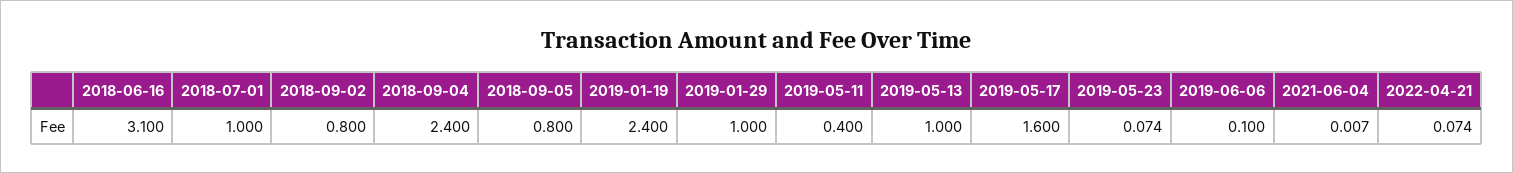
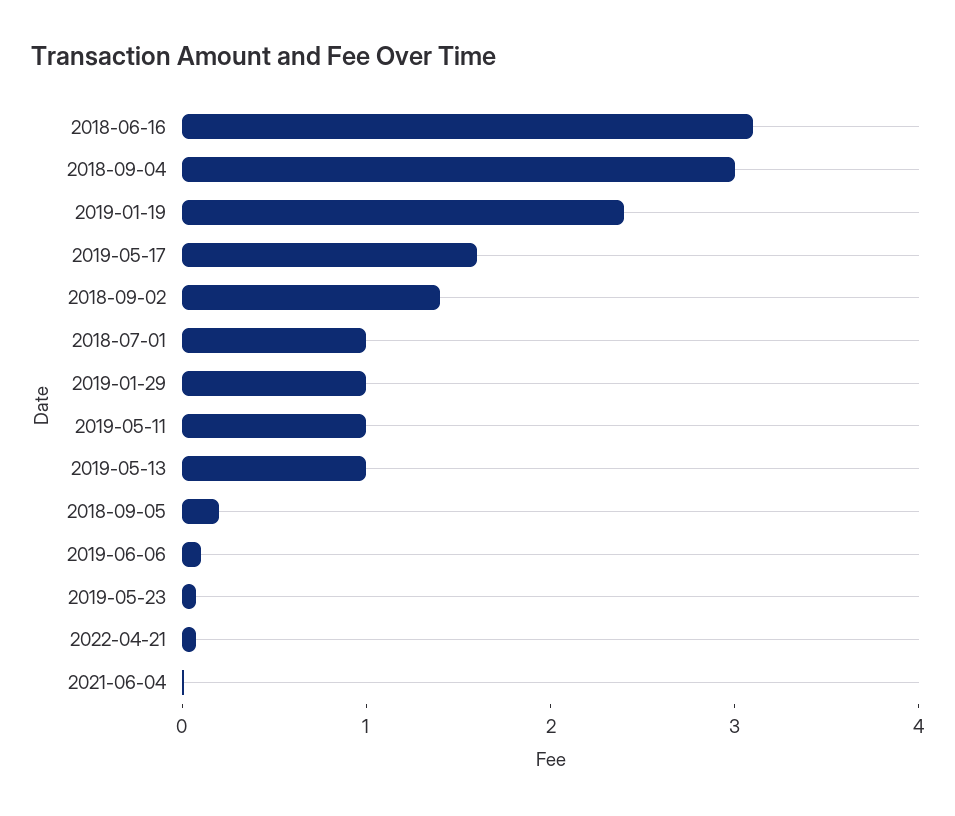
  {
    "2018-06-16": 3.1,
    "2018-07-01": 1,
-   "2018-09-02": 0.8,
+   "2018-09-02": 1.4,
-   "2018-09-04": 2.4,
+   "2018-09-04": 3,
-   "2018-09-05": 0.8,
+   "2018-09-05": 0.2,
    "2019-01-19": 2.4,
    "2019-01-29": 1,
-   "2019-05-11": 0.4,
+   "2019-05-11": 1,
    "2019-05-13": 1,
    "2019-05-17": 1.6,
    "2019-05-23": 0.074,
    "2019-06-06": 0.1,
    "2021-06-04": 0.007,
    "2022-04-21": 0.074
  }

